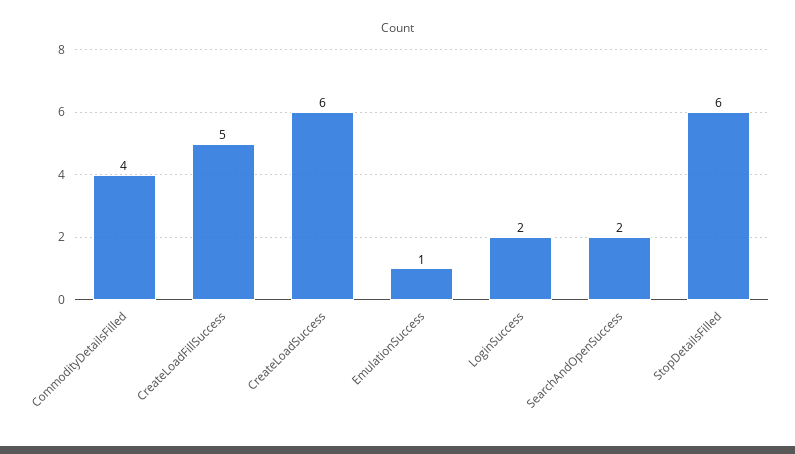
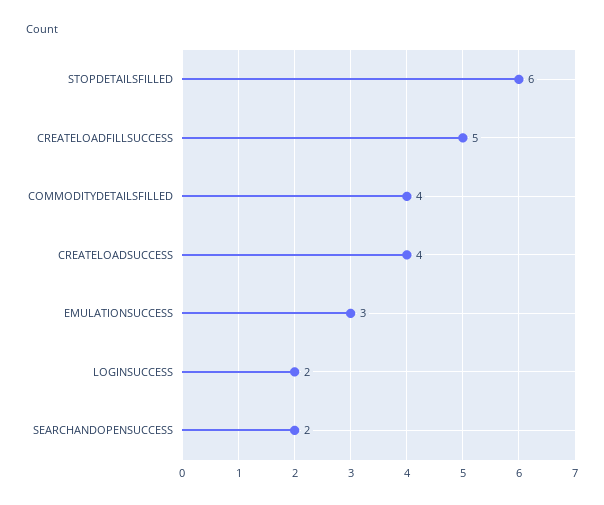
  {
    "CommodityDetailsFilled": 4,
    "CreateLoadFillSuccess": 5,
-   "CreateLoadSuccess": 6,
+   "CreateLoadSuccess": 4,
-   "EmulationSuccess": 1,
+   "EmulationSuccess": 3,
    "LoginSuccess": 2,
    "SearchAndOpenSuccess": 2,
    "StopDetailsFilled": 6
  }

